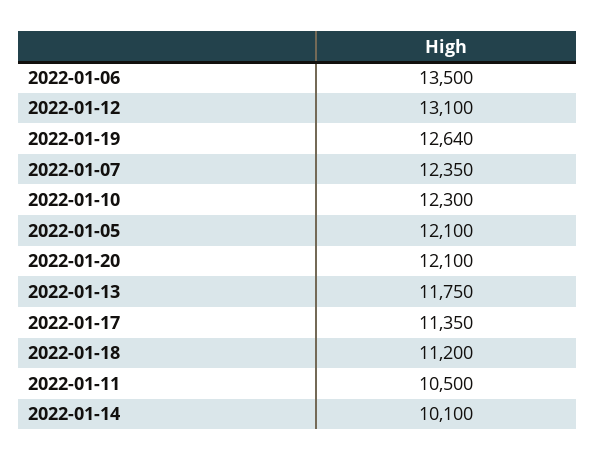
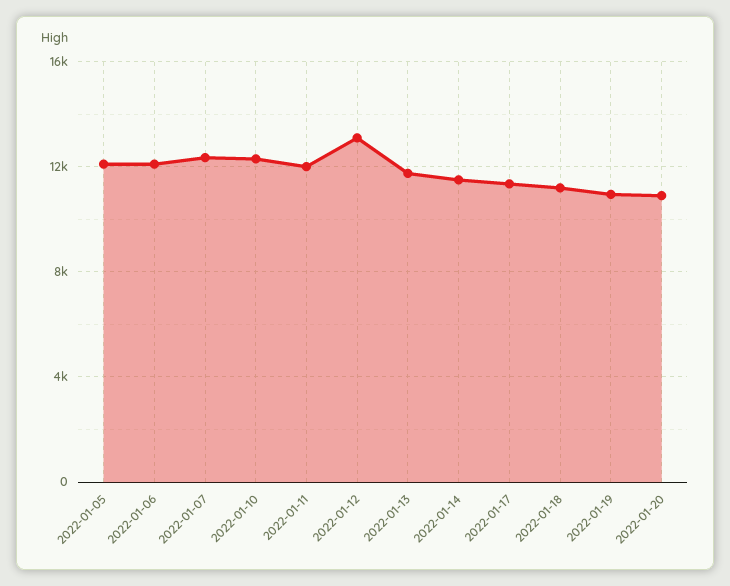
  {
-   "2022-01-06": 13500,
+   "2022-01-06": 12000,
    "2022-01-12": 13100,
-   "2022-01-19": 12640,
+   "2022-01-19": 11000,
    "2022-01-07": 12350,
    "2022-01-10": 12300,
    "2022-01-05": 12100,
-   "2022-01-20": 12100,
+   "2022-01-20": 11000,
    "2022-01-13": 11750,
    "2022-01-17": 11350,
    "2022-01-18": 11200,
-   "2022-01-11": 10500,
+   "2022-01-11": 12000,
-   "2022-01-14": 10100
+   "2022-01-14": 11500
  }

